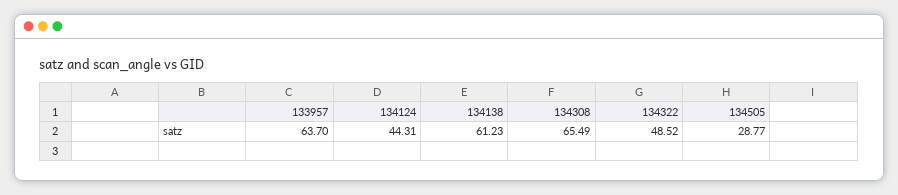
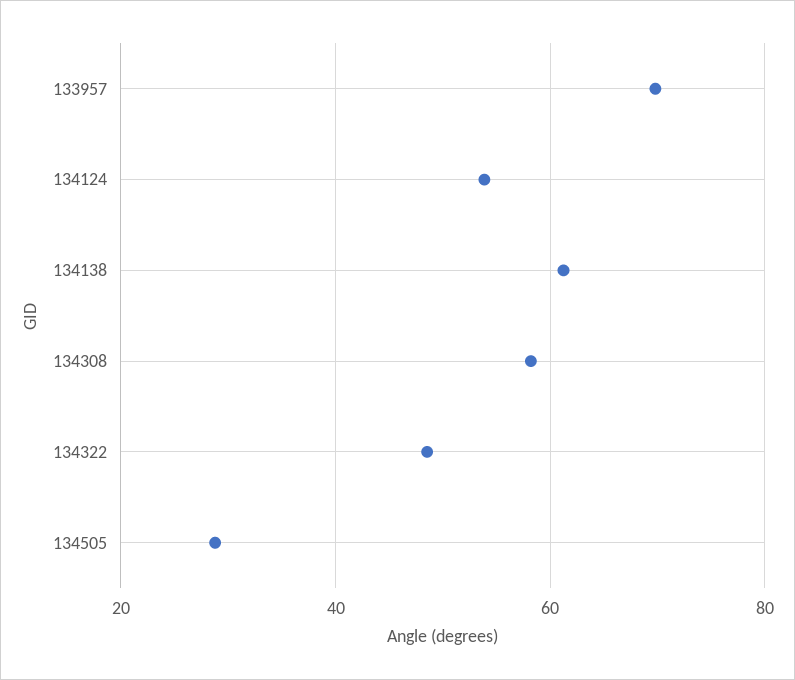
  {
-   "133957": 63.7,
+   "133957": 70,
-   "134124": 44.31,
+   "134124": 54,
    "134138": 61.23,
-   "134308": 65.49,
+   "134308": 58,
    "134322": 48.52,
    "134505": 28.77
  }

